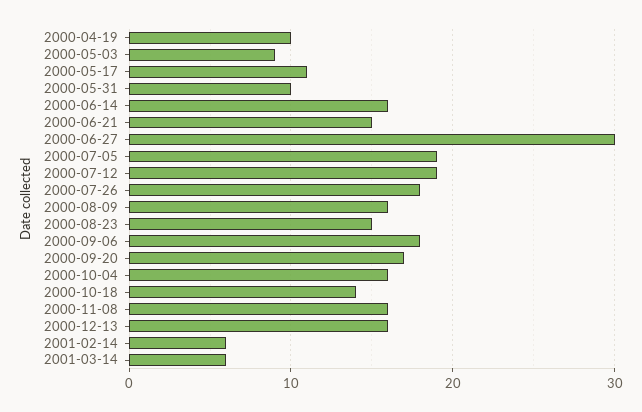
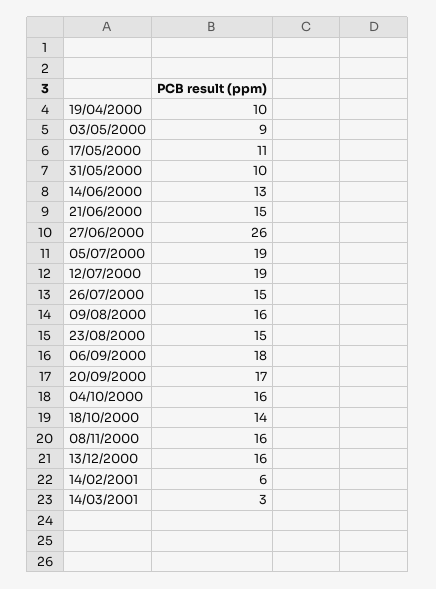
  {
    "2000-04-19": 10,
    "2000-05-03": 9,
    "2000-05-17": 11,
    "2000-05-31": 10,
-   "2000-06-14": 16,
+   "2000-06-14": 13,
    "2000-06-21": 15,
-   "2000-06-27": 30,
+   "2000-06-27": 26,
    "2000-07-05": 19,
    "2000-07-12": 19,
-   "2000-07-26": 18,
+   "2000-07-26": 15,
    "2000-08-09": 16,
    "2000-08-23": 15,
    "2000-09-06": 18,
    "2000-09-20": 17,
    "2000-10-04": 16,
    "2000-10-18": 14,
    "2000-11-08": 16,
    "2000-12-13": 16,
    "2001-02-14": 6,
-   "2001-03-14": 6
+   "2001-03-14": 3
  }

